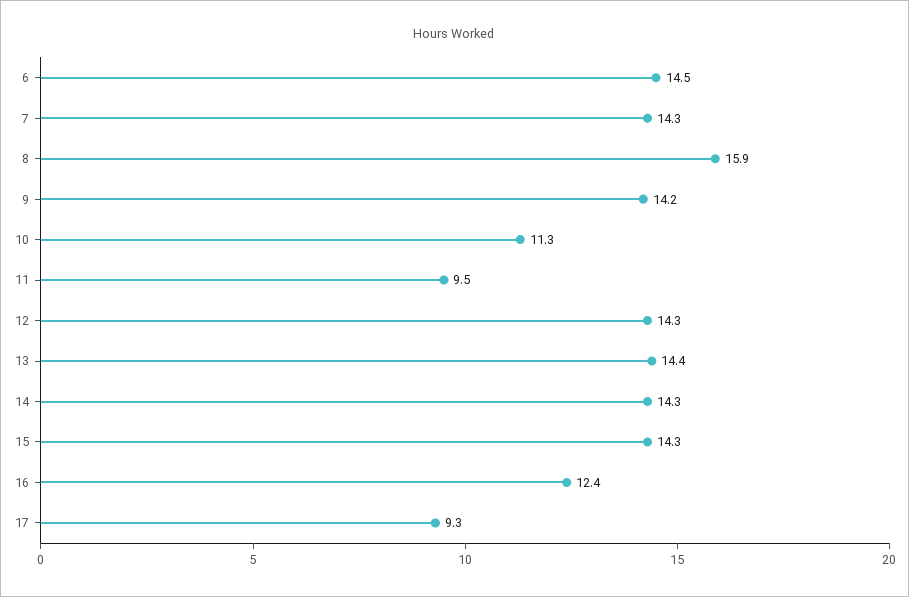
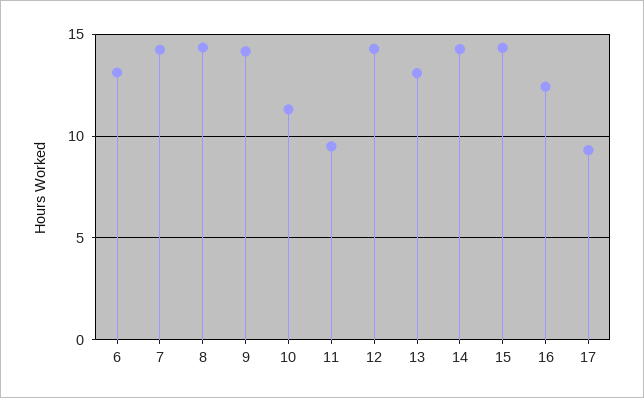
  {
-   "6": 14.5,
+   "6": 13,
    "7": 14.3,
-   "8": 15.9,
+   "8": 14.5,
    "9": 14.2,
    "10": 11.3,
    "11": 9.5,
    "12": 14.3,
-   "13": 14.4,
+   "13": 13,
    "14": 14.3,
    "15": 14.3,
    "16": 12.4,
    "17": 9.3
  }

